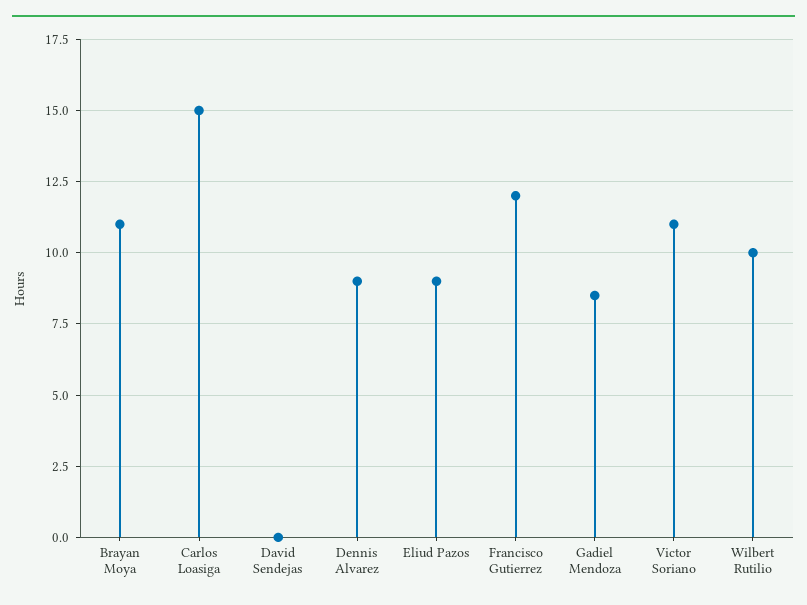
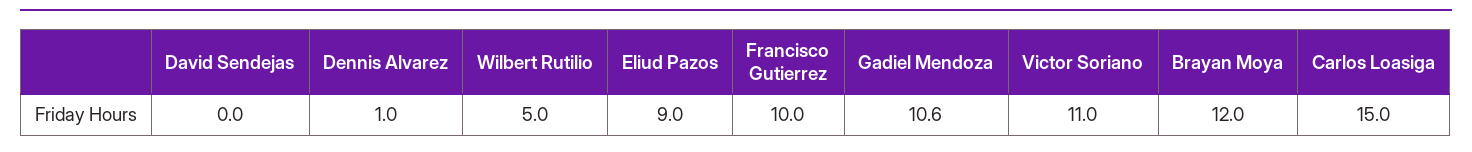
  {
-   "Brayan Moya": 11,
+   "Brayan Moya": 12,
    "Carlos Loasiga": 15,
    "David Sendejas": 0,
-   "Dennis Alvarez": 9,
+   "Dennis Alvarez": 1,
    "Eliud Pazos": 9,
-   "Francisco Gutierrez": 12,
+   "Francisco Gutierrez": 10,
-   "Gadiel Mendoza": 8.5,
+   "Gadiel Mendoza": 10.6,
    "Victor Soriano": 11,
-   "Wilbert Rutilio": 10
+   "Wilbert Rutilio": 5
  }

